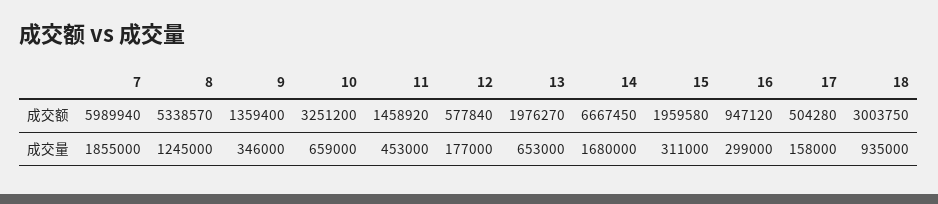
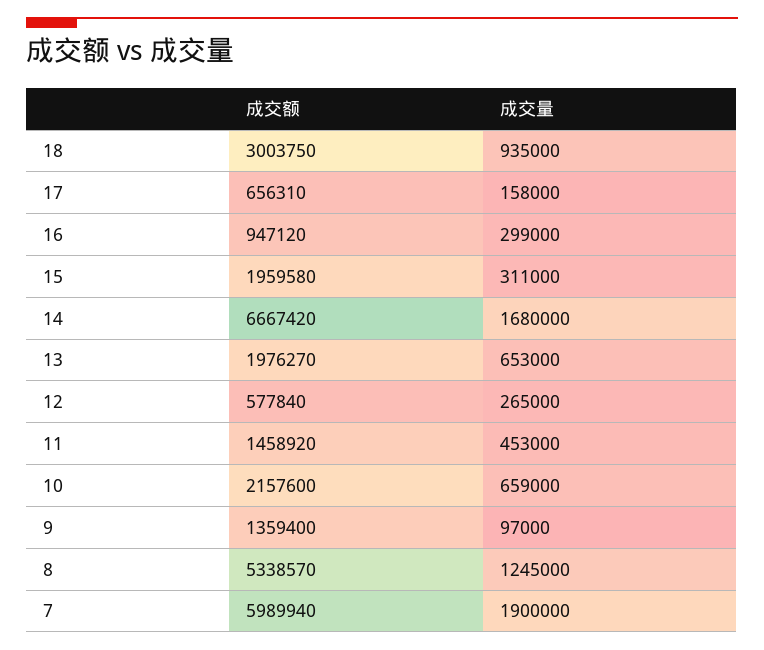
  {
    "7": {
      "成交额": 5989940,
-     "成交量": 1855000
+     "成交量": 1900000
    },
    "8": {
      "成交额": 5338570,
      "成交量": 1245000
    },
    "9": {
      "成交额": 1359400,
-     "成交量": 346000
+     "成交量": 97000
    },
    "10": {
-     "成交额": 3251200,
+     "成交额": 2157600,
      "成交量": 659000
    },
    "11": {
      "成交额": 1458920,
      "成交量": 453000
    },
    "12": {
      "成交额": 577840,
-     "成交量": 177000
+     "成交量": 265000
    },
    "13": {
      "成交额": 1976270,
      "成交量": 653000
    },
    "14": {
-     "成交额": 6667450,
+     "成交额": 6667420,
      "成交量": 1680000
    },
    "15": {
      "成交额": 1959580,
      "成交量": 311000
    },
    "16": {
      "成交额": 947120,
      "成交量": 299000
    },
    "17": {
-     "成交额": 504280,
+     "成交额": 656310,
      "成交量": 158000
    },
    "18": {
      "成交额": 3003750,
      "成交量": 935000
    }
  }

